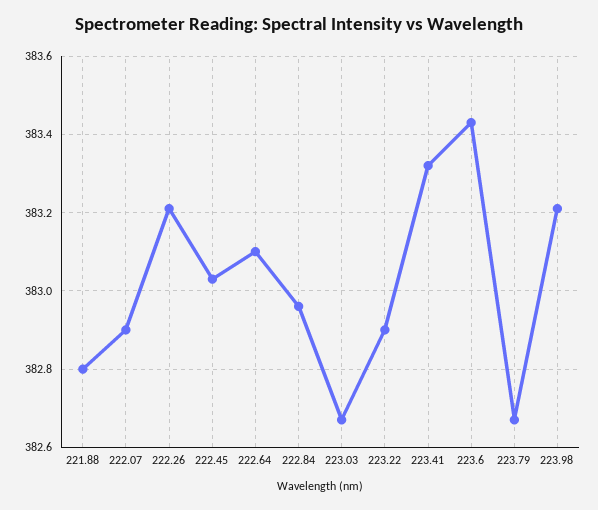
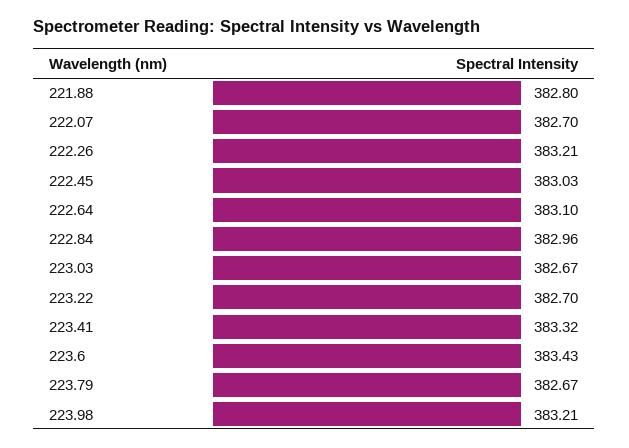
  {
    "221.88": 382.8,
-   "222.07": 382.9,
+   "222.07": 382.7,
    "222.26": 383.21,
    "222.45": 383.03,
    "222.64": 383.1,
    "222.84": 382.96,
    "223.03": 382.67,
-   "223.22": 382.9,
+   "223.22": 382.7,
    "223.41": 383.32,
    "223.6": 383.43,
    "223.79": 382.67,
    "223.98": 383.21
  }

